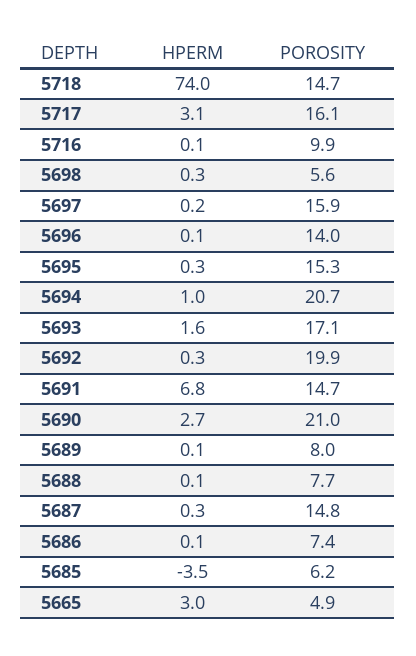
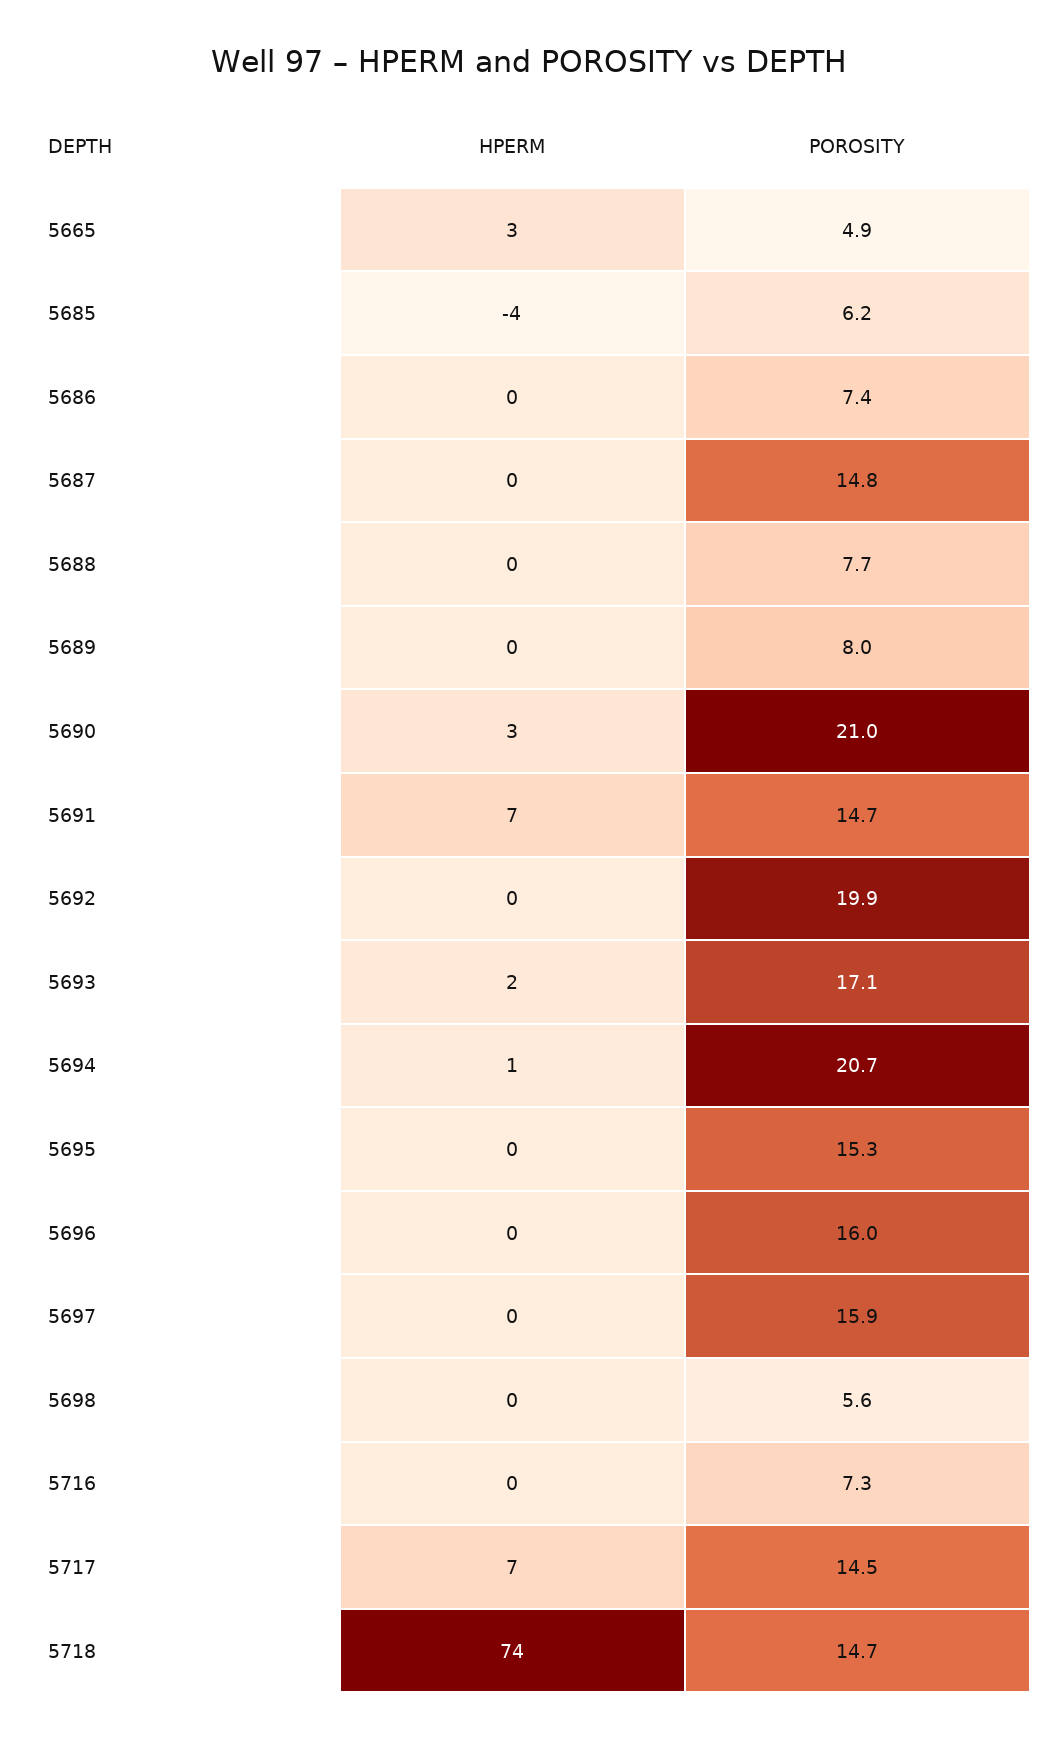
  {
    "HPERM": {
      "5718": 74,
-     "5717": 3.1,
+     "5717": 7,
      "5716": 0.1,
      "5698": 0.3,
      "5697": 0.2,
      "5696": 0.1,
      "5695": 0.3,
      "5694": 1,
      "5693": 1.6,
      "5692": 0.3,
      "5691": 6.8,
      "5690": 2.7,
      "5689": 0.1,
      "5688": 0.1,
      "5687": 0.3,
      "5686": 0.1,
      "5685": -3.5,
      "5665": 3
    },
    "POROSITY": {
      "5718": 14.7,
-     "5717": 16.1,
+     "5717": 14.5,
-     "5716": 9.9,
+     "5716": 7.3,
      "5698": 5.6,
      "5697": 15.9,
-     "5696": 14,
+     "5696": 16,
      "5695": 15.3,
      "5694": 20.7,
      "5693": 17.1,
      "5692": 19.9,
      "5691": 14.7,
      "5690": 21,
      "5689": 8,
      "5688": 7.7,
      "5687": 14.8,
      "5686": 7.4,
      "5685": 6.2,
      "5665": 4.9
    }
  }

